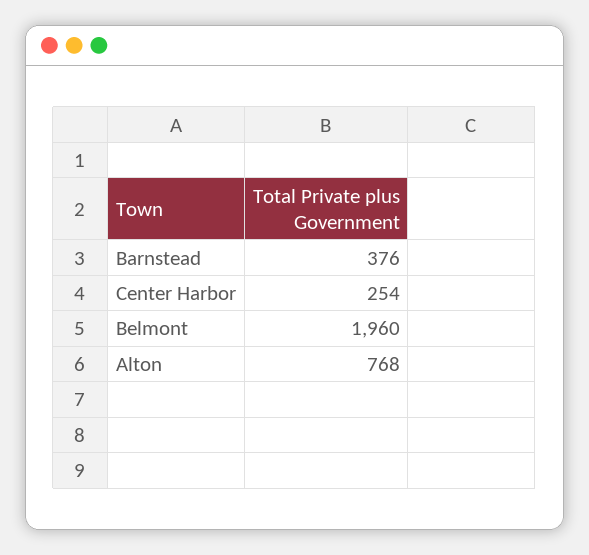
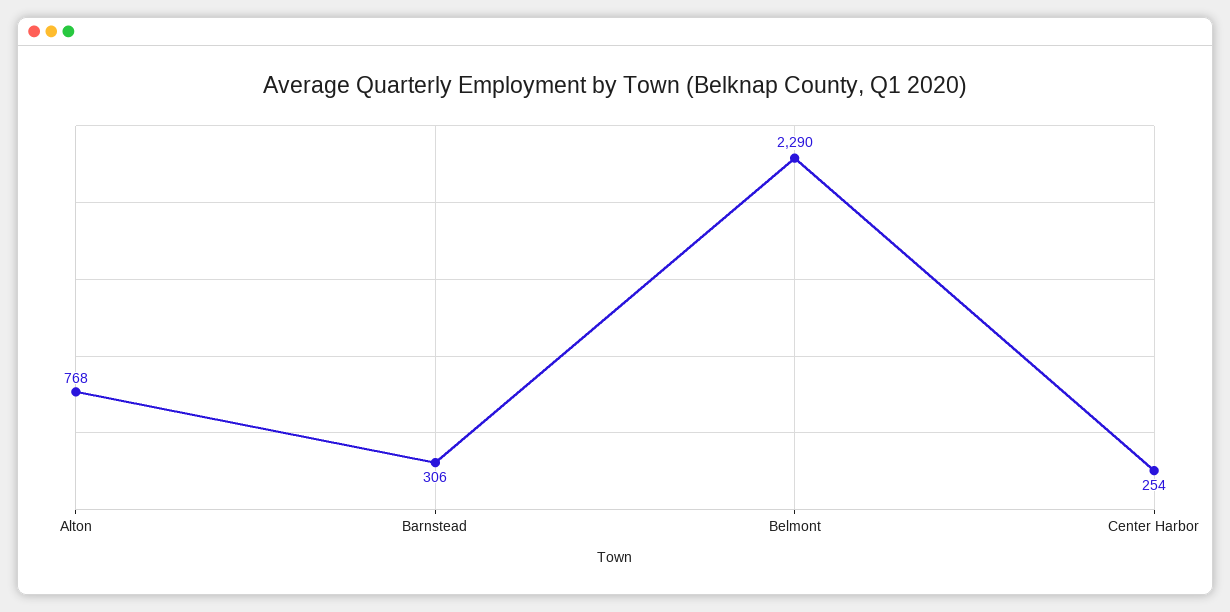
  {
-   "Barnstead": 376,
+   "Barnstead": 306,
    "Center Harbor": 254,
-   "Belmont": 1960,
+   "Belmont": 2290,
    "Alton": 768
  }

